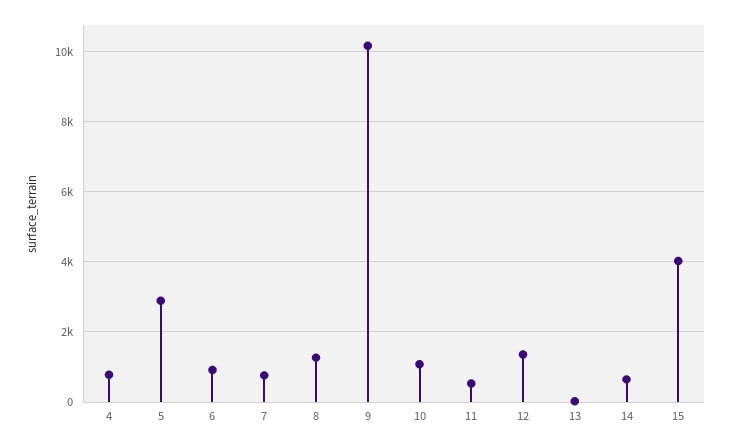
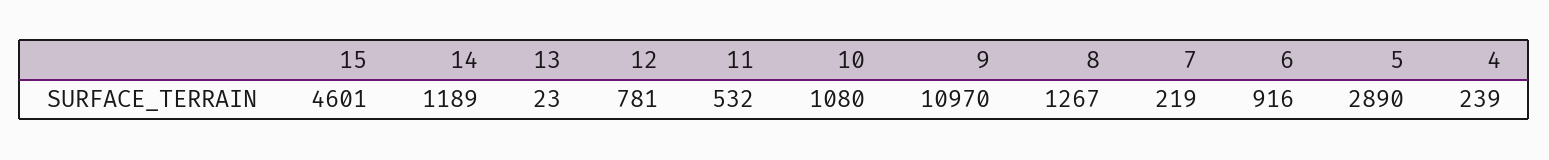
  {
-   "4": 800,
+   "4": 239,
    "5": 2890,
    "6": 916,
-   "7": 800,
+   "7": 219,
    "8": 1267,
-   "9": 10200,
+   "9": 10970,
    "10": 1080,
    "11": 532,
-   "12": 1400,
+   "12": 781,
    "13": 23,
-   "14": 600,
+   "14": 1189,
-   "15": 4000
+   "15": 4601
  }

